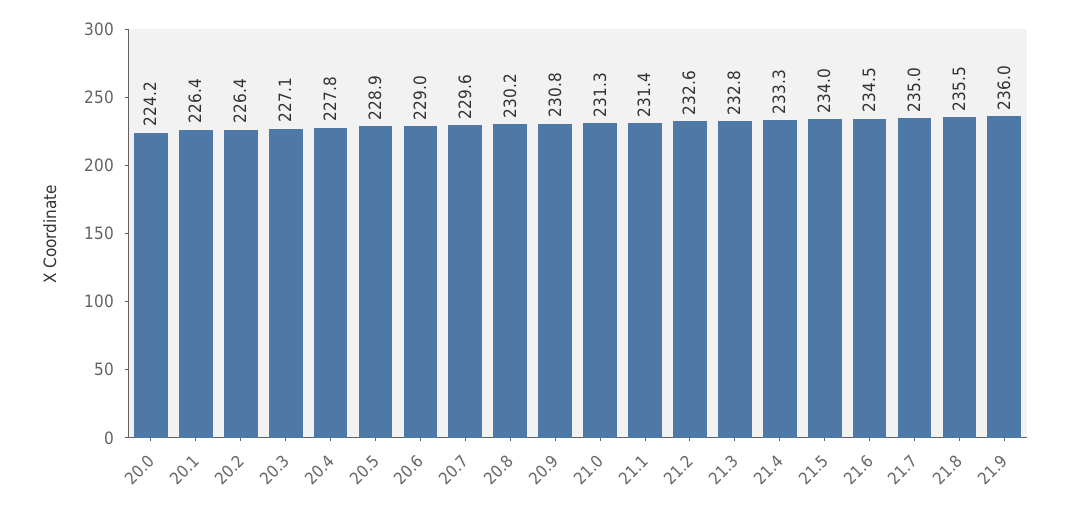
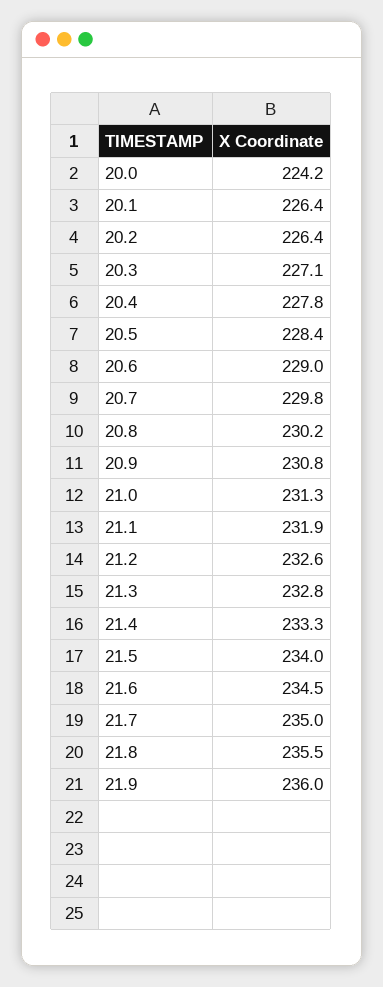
  {
    "20.0": 224.2,
    "20.1": 226.4,
    "20.2": 226.4,
    "20.3": 227.1,
    "20.4": 227.8,
-   "20.5": 228.9,
+   "20.5": 228.4,
    "20.6": 229,
-   "20.7": 229.6,
+   "20.7": 229.8,
    "20.8": 230.2,
    "20.9": 230.8,
    "21.0": 231.3,
-   "21.1": 231.4,
+   "21.1": 231.9,
    "21.2": 232.6,
    "21.3": 232.8,
    "21.4": 233.3,
    "21.5": 234,
    "21.6": 234.5,
    "21.7": 235,
    "21.8": 235.5,
    "21.9": 236
  }

